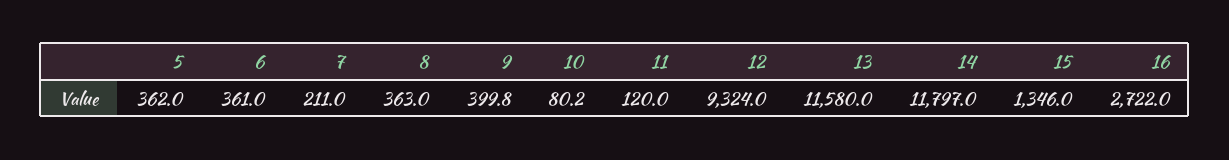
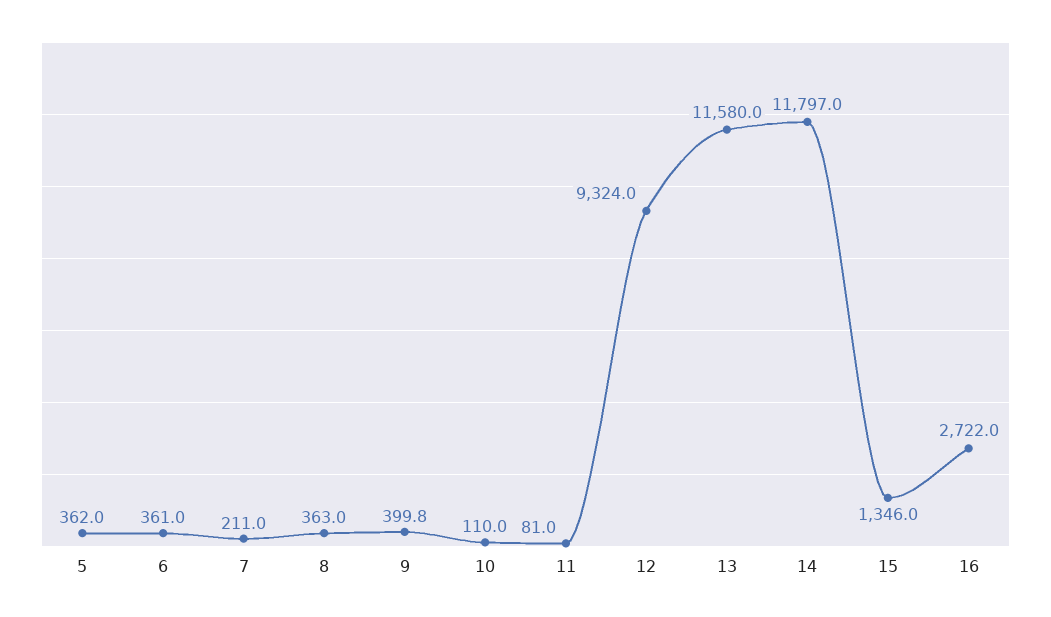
  {
    "5": 362,
    "6": 361,
    "7": 211,
    "8": 363,
    "9": 399.8,
-   "10": 80.2,
+   "10": 110,
-   "11": 120,
+   "11": 81,
    "12": 9324,
    "13": 11580,
    "14": 11797,
    "15": 1346,
    "16": 2722
  }

